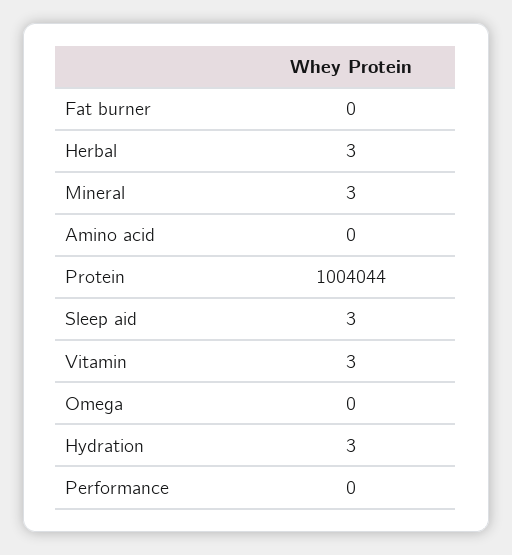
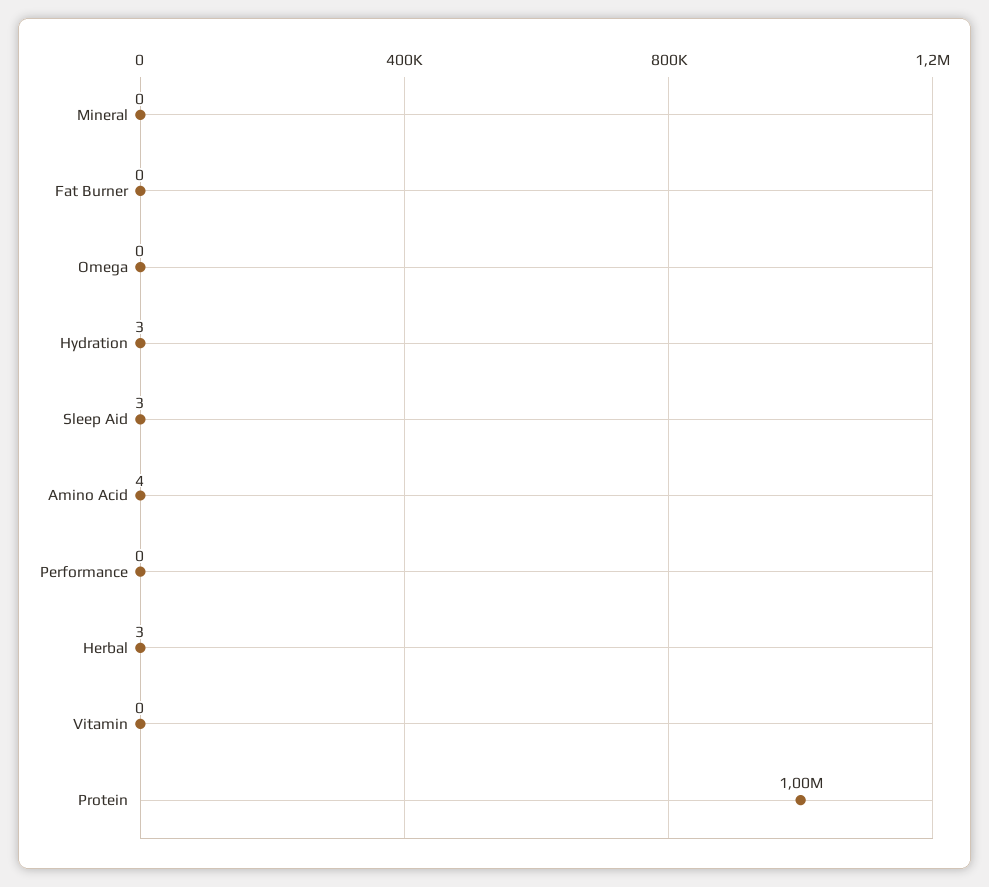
  {
    "Fat burner": 0,
    "Herbal": 3,
-   "Mineral": 3,
+   "Mineral": 0,
-   "Amino acid": 0,
+   "Amino acid": 4,
    "Protein": 1004044,
    "Sleep aid": 3,
-   "Vitamin": 3,
+   "Vitamin": 0,
    "Omega": 0,
    "Hydration": 3,
    "Performance": 0
  }

